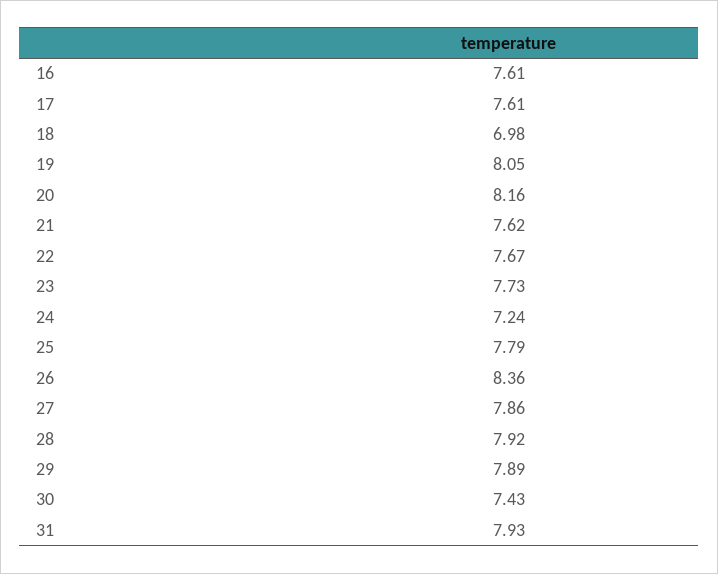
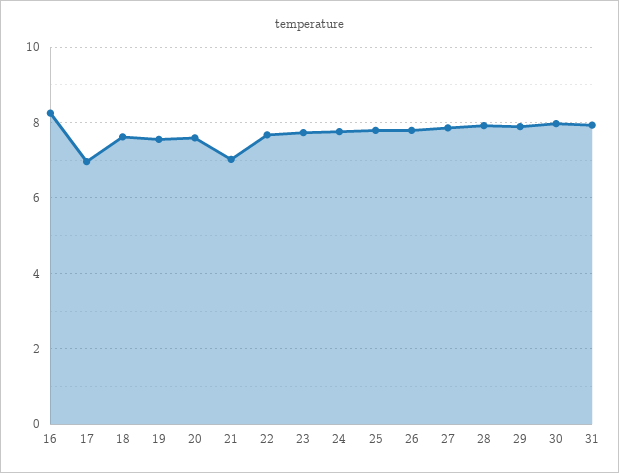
  {
-   "16": 7.61,
+   "16": 8.2,
-   "17": 7.61,
+   "17": 7,
-   "18": 6.98,
+   "18": 7.6,
-   "19": 8.05,
+   "19": 7.6,
-   "20": 8.16,
+   "20": 7.6,
-   "21": 7.62,
+   "21": 7,
    "22": 7.67,
    "23": 7.73,
-   "24": 7.24,
+   "24": 7.8,
    "25": 7.79,
-   "26": 8.36,
+   "26": 7.8,
    "27": 7.86,
    "28": 7.92,
    "29": 7.89,
-   "30": 7.43,
+   "30": 8,
    "31": 7.93
  }

